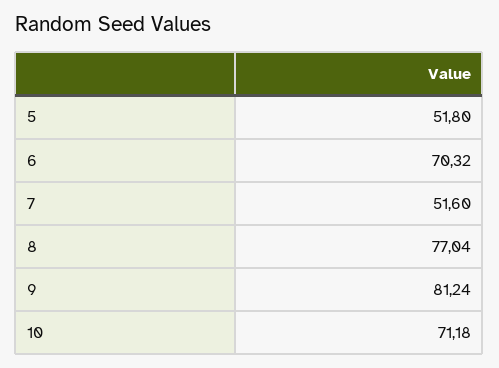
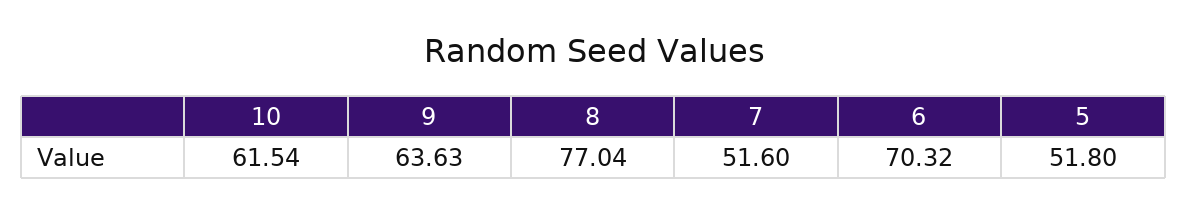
  {
    "5": 51.8,
    "6": 70.32,
    "7": 51.6,
    "8": 77.04,
-   "9": 81.24,
+   "9": 63.63,
-   "10": 71.18
+   "10": 61.54
  }

